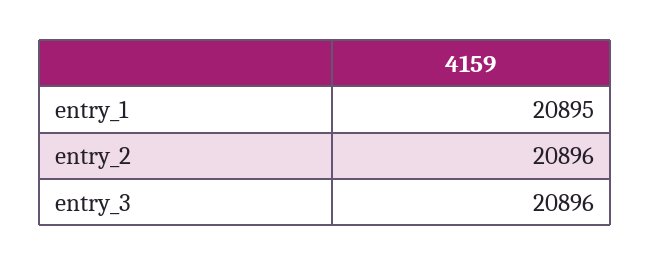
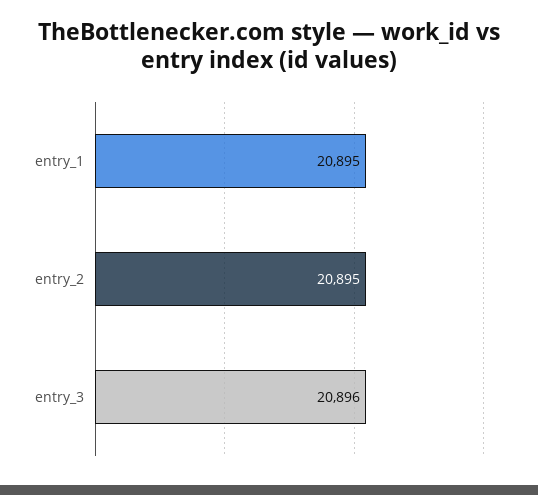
  {
    "entry_1": 20895,
-   "entry_2": 20896,
+   "entry_2": 20895,
    "entry_3": 20896
  }

